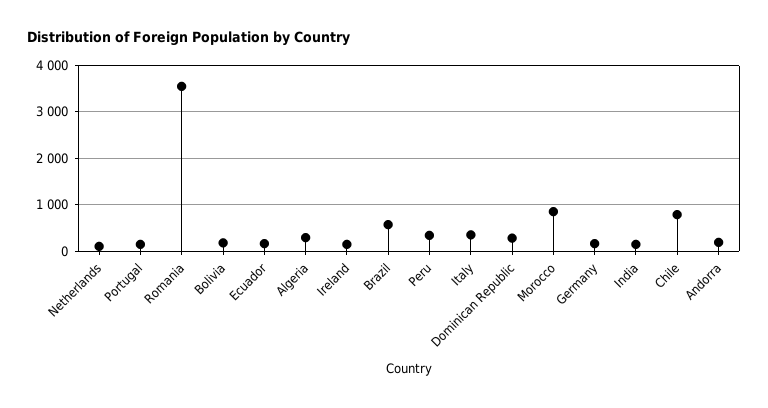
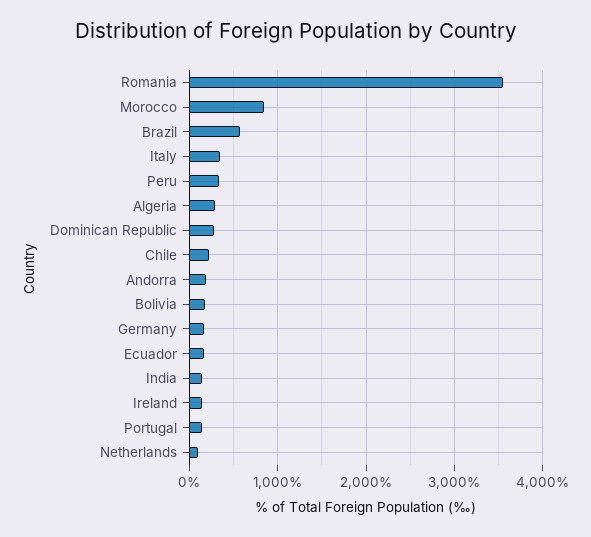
  {
    "Netherlands": 100,
    "Portugal": 100,
    "Romania": 3600,
    "Bolivia": 200,
    "Ecuador": 200,
    "Algeria": 300,
    "Ireland": 100,
    "Brazil": 600,
    "Peru": 300,
    "Italy": 400,
    "Dominican Republic": 300,
    "Morocco": 800,
    "Germany": 200,
    "India": 100,
-   "Chile": 800,
+   "Chile": 200,
    "Andorra": 200
  }

